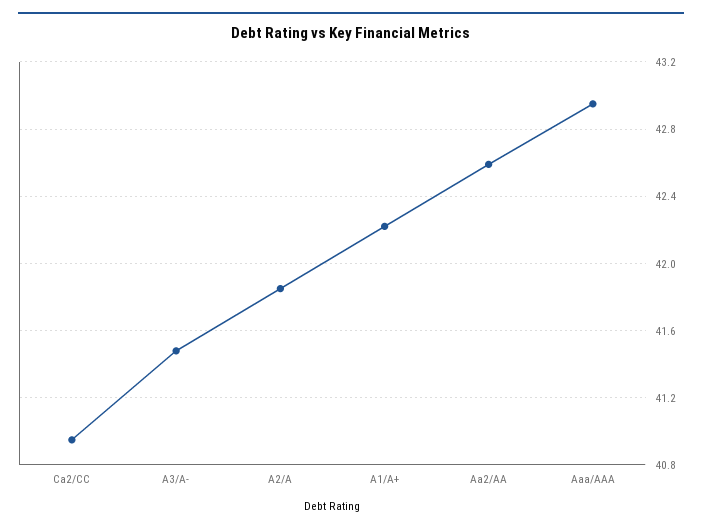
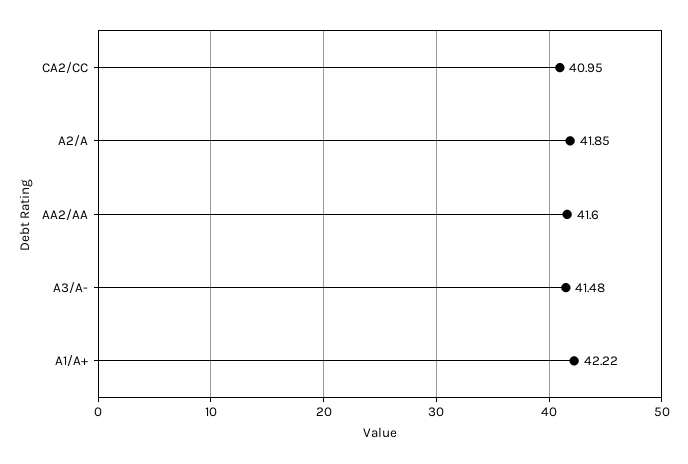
  {
    "Ca2/CC": 40.95,
    "A3/A-": 41.48,
    "A2/A": 41.85,
    "A1/A+": 42.22,
-   "Aa2/AA": 42.6,
+   "Aa2/AA": 41.6
-   "Aaa/AAA": 42.95
  }

